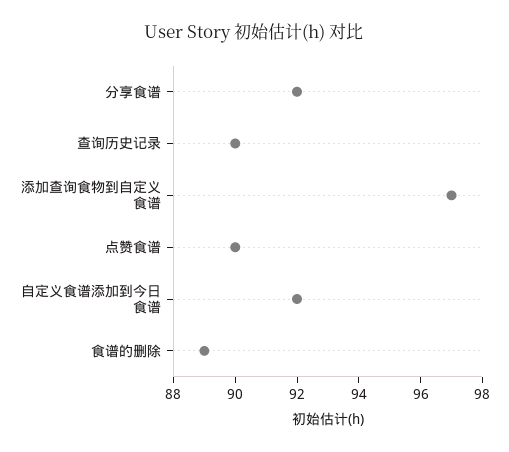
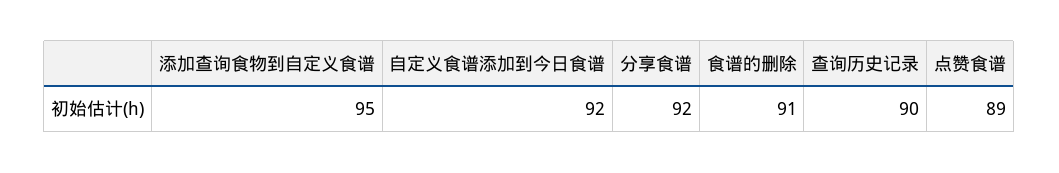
  {
    "分享食谱": 92,
    "查询历史记录": 90,
-   "添加查询食物到自定义食谱": 97,
+   "添加查询食物到自定义食谱": 95,
-   "点赞食谱": 90,
+   "点赞食谱": 89,
    "自定义食谱添加到今日食谱": 92,
-   "食谱的删除": 89
+   "食谱的删除": 91
  }

